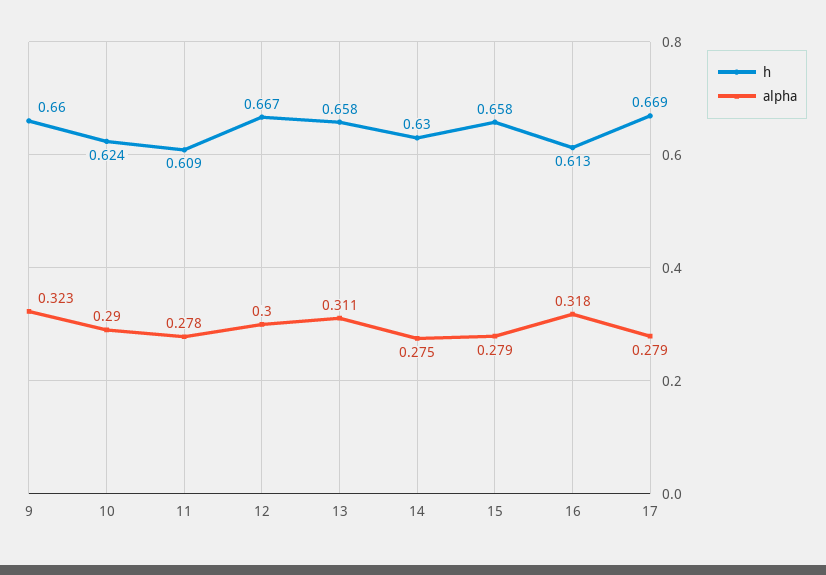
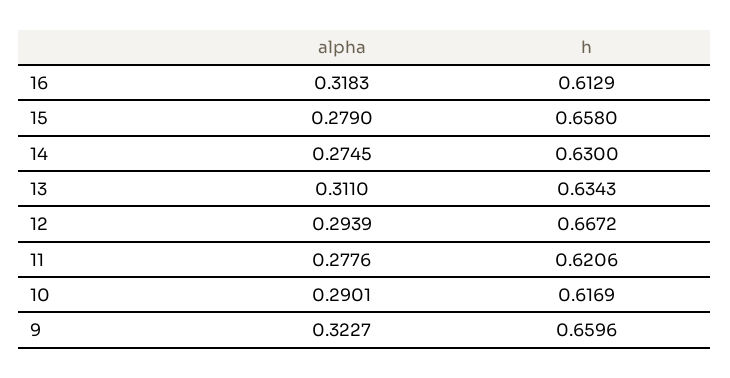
  {
    "h": {
      "9": 0.6596,
-     "10": 0.624,
+     "10": 0.6169,
-     "11": 0.609,
+     "11": 0.6206,
      "12": 0.6672,
-     "13": 0.658,
+     "13": 0.6343,
      "14": 0.63,
      "15": 0.658,
-     "16": 0.6129,
+     "16": 0.6129
-     "17": 0.669
    },
    "alpha": {
      "9": 0.3227,
      "10": 0.2901,
      "11": 0.2776,
-     "12": 0.3,
+     "12": 0.2939,
      "13": 0.311,
      "14": 0.2745,
      "15": 0.279,
-     "16": 0.3183,
+     "16": 0.3183
-     "17": 0.279
    }
  }

